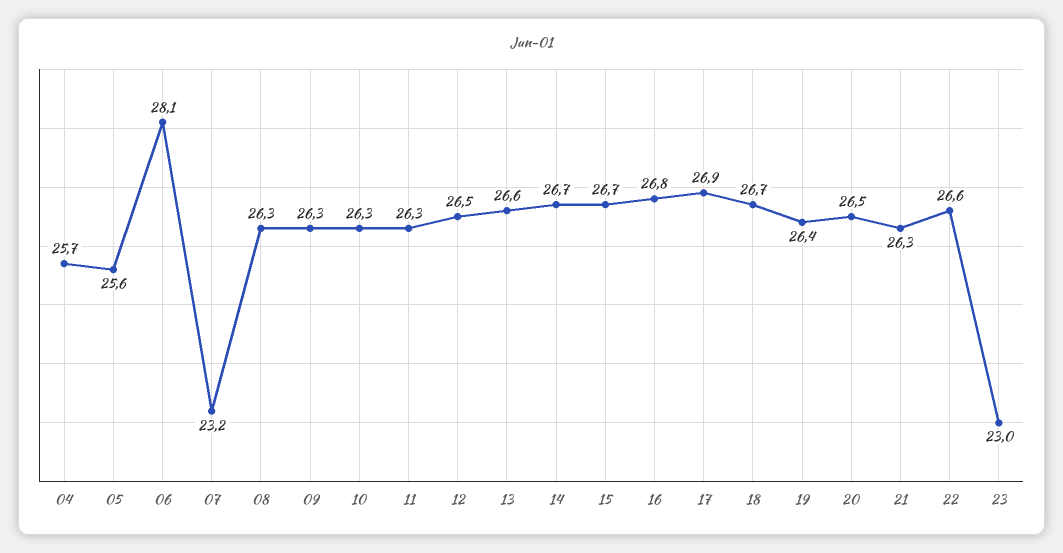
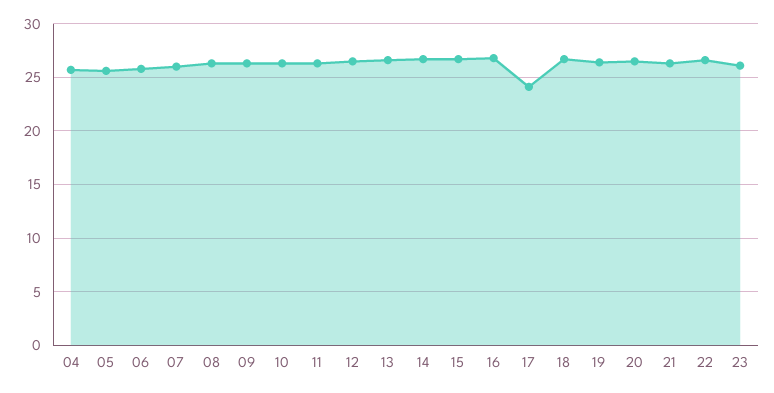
  {
    "04": 25.7,
    "05": 25.6,
-   "06": 28.1,
+   "06": 26,
-   "07": 23.2,
+   "07": 26,
    "08": 26.3,
    "09": 26.3,
    "10": 26.3,
    "11": 26.3,
    "12": 26.5,
    "13": 26.6,
    "14": 26.7,
    "15": 26.7,
    "16": 26.8,
-   "17": 26.9,
+   "17": 24,
    "18": 26.7,
    "19": 26.4,
    "20": 26.5,
    "21": 26.3,
    "22": 26.6,
-   "23": 23
+   "23": 26
  }

